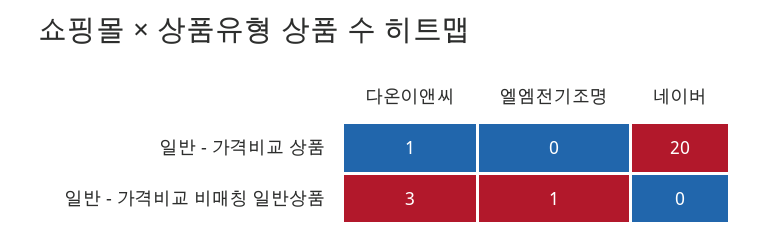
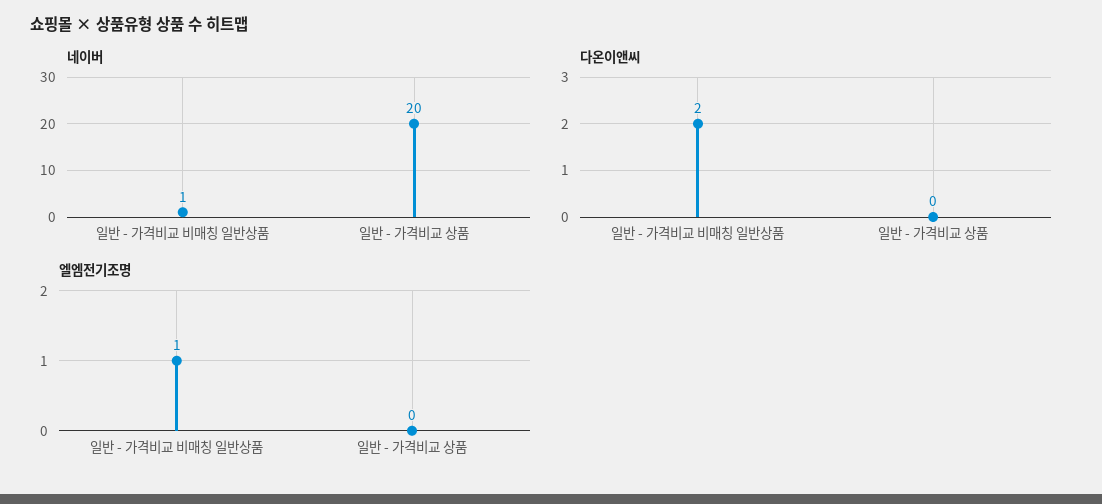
  {
    "다온이앤씨": {
-     "일반 - 가격비교 상품": 1,
+     "일반 - 가격비교 상품": 0,
-     "일반 - 가격비교 비매칭 일반상품": 3
+     "일반 - 가격비교 비매칭 일반상품": 2
    },
    "엘엠전기조명": {
      "일반 - 가격비교 상품": 0,
      "일반 - 가격비교 비매칭 일반상품": 1
    },
    "네이버": {
      "일반 - 가격비교 상품": 20,
-     "일반 - 가격비교 비매칭 일반상품": 0
+     "일반 - 가격비교 비매칭 일반상품": 1
    }
  }

